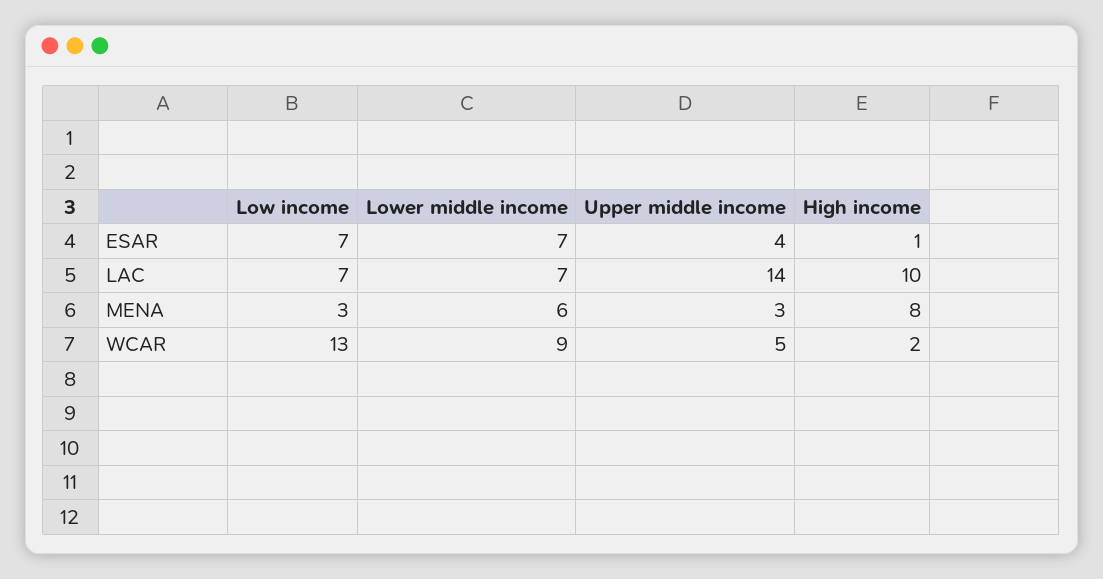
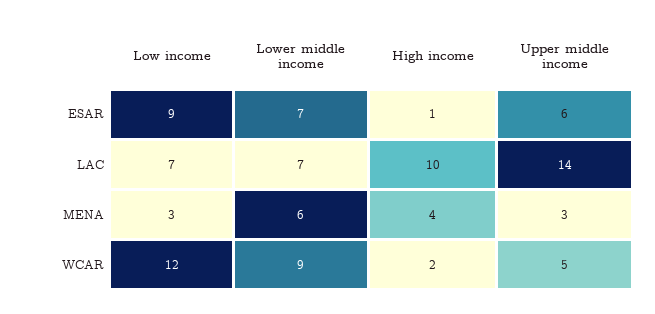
  {
    "Low income": {
-     "ESAR": 7,
+     "ESAR": 9,
      "LAC": 7,
      "MENA": 3,
-     "WCAR": 13
+     "WCAR": 12
    },
    "Lower middle income": {
      "ESAR": 7,
      "LAC": 7,
      "MENA": 6,
      "WCAR": 9
    },
    "Upper middle income": {
-     "ESAR": 4,
+     "ESAR": 6,
      "LAC": 14,
      "MENA": 3,
      "WCAR": 5
    },
    "High income": {
      "ESAR": 1,
      "LAC": 10,
-     "MENA": 8,
+     "MENA": 4,
      "WCAR": 2
    }
  }

